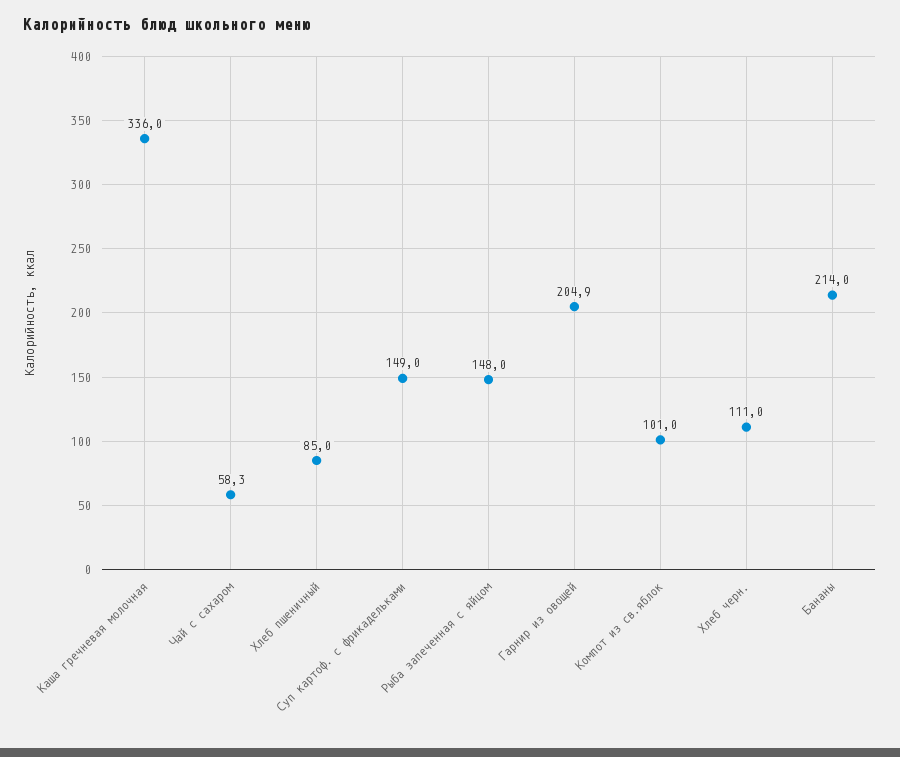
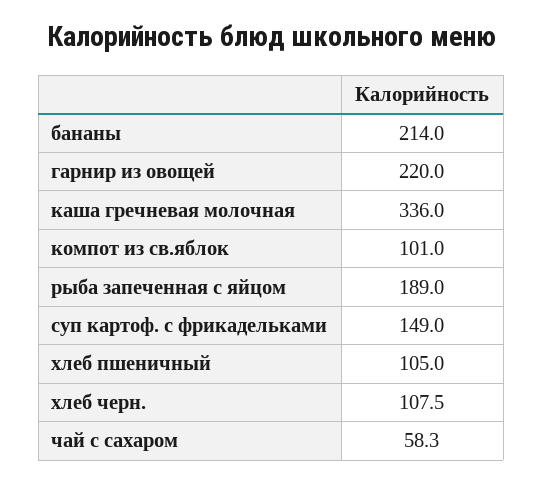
  {
    "Каша гречневая молочная": 336,
    "Чай с сахаром": 58.3,
-   "Хлеб пшеничный": 85,
+   "Хлеб пшеничный": 105,
    "Суп картоф. с фрикадельками": 149,
-   "Рыба запеченная с яйцом": 148,
+   "Рыба запеченная с яйцом": 189,
-   "Гарнир из овощей": 204.9,
+   "Гарнир из овощей": 220,
    "Компот из св.яблок": 101,
-   "Хлеб черн.": 111,
+   "Хлеб черн.": 107.5,
    "Бананы": 214
  }

